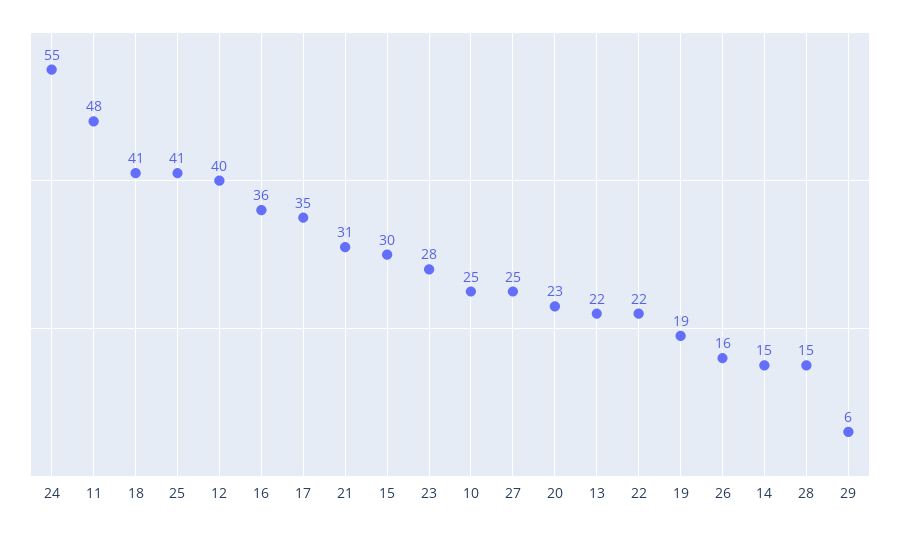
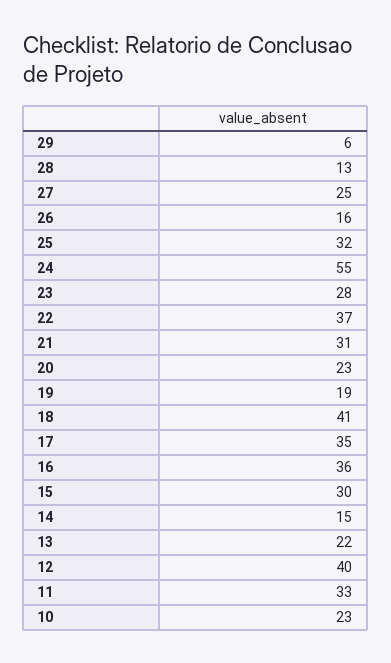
  {
    "24": 55,
-   "11": 48,
+   "11": 33,
    "18": 41,
-   "25": 41,
+   "25": 32,
    "12": 40,
    "16": 36,
    "17": 35,
    "21": 31,
    "15": 30,
    "23": 28,
-   "10": 25,
+   "10": 23,
    "27": 25,
    "20": 23,
    "13": 22,
-   "22": 22,
+   "22": 37,
    "19": 19,
    "26": 16,
    "14": 15,
-   "28": 15,
+   "28": 13,
    "29": 6
  }

